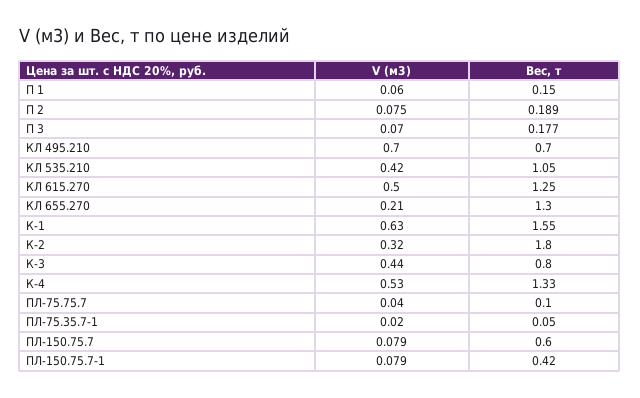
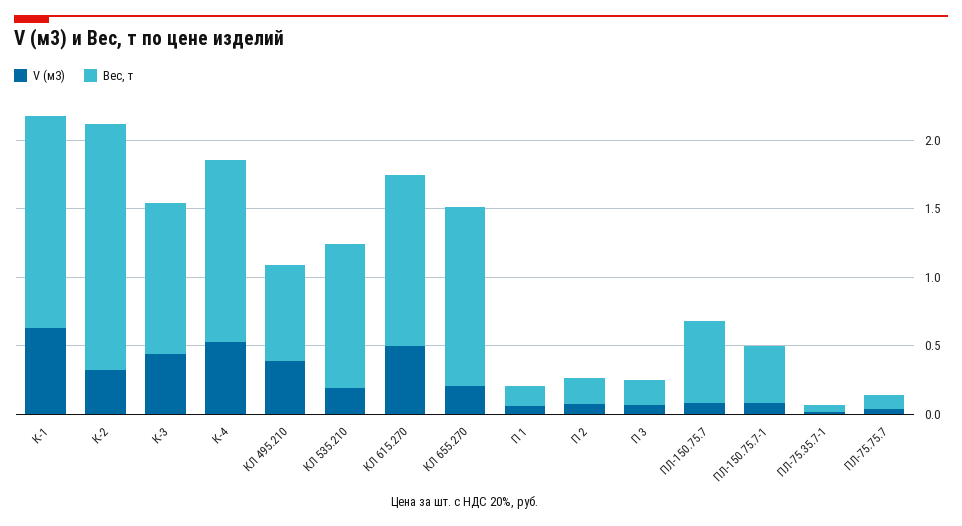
  {
    "V (м3)": {
      "П 1": 0.06,
      "П 2": 0.075,
      "П 3": 0.07,
-     "КЛ 495.210": 0.7,
+     "КЛ 495.210": 0.4,
-     "КЛ 535.210": 0.42,
+     "КЛ 535.210": 0.2,
      "КЛ 615.270": 0.5,
      "КЛ 655.270": 0.21,
      "К-1": 0.63,
      "К-2": 0.32,
      "К-3": 0.44,
      "К-4": 0.53,
      "ПЛ-75.75.7": 0.04,
      "ПЛ-75.35.7-1": 0.02,
      "ПЛ-150.75.7": 0.079,
      "ПЛ-150.75.7-1": 0.079
    },
    "Вес, т": {
      "П 1": 0.15,
      "П 2": 0.189,
      "П 3": 0.177,
      "КЛ 495.210": 0.7,
      "КЛ 535.210": 1.05,
      "КЛ 615.270": 1.25,
      "КЛ 655.270": 1.3,
      "К-1": 1.55,
      "К-2": 1.8,
-     "К-3": 0.8,
+     "К-3": 1.1,
      "К-4": 1.33,
      "ПЛ-75.75.7": 0.1,
      "ПЛ-75.35.7-1": 0.05,
      "ПЛ-150.75.7": 0.6,
      "ПЛ-150.75.7-1": 0.42
    }
  }

